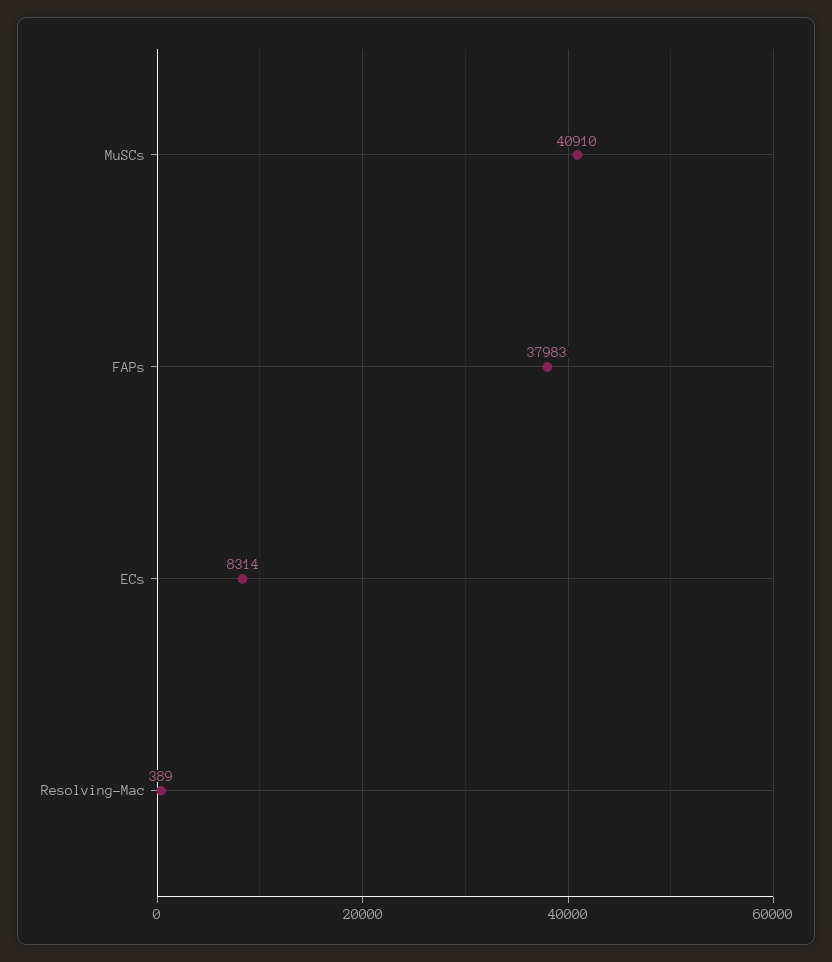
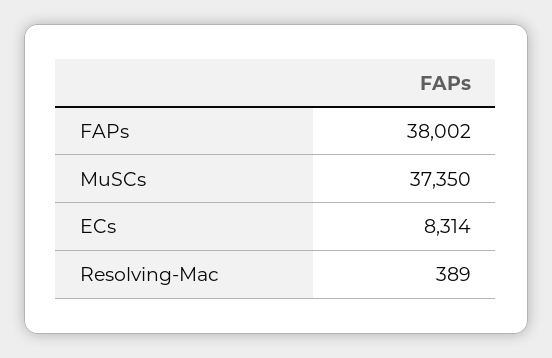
  {
-   "MuSCs": 40910,
+   "MuSCs": 37350,
-   "FAPs": 37983,
+   "FAPs": 38002,
    "ECs": 8314,
    "Resolving-Mac": 389
  }

